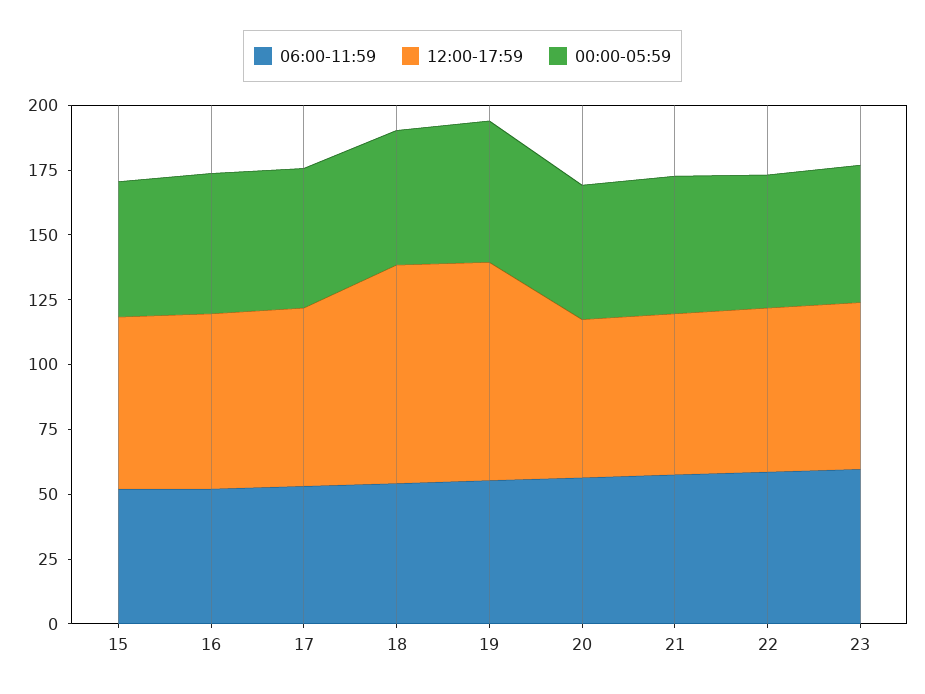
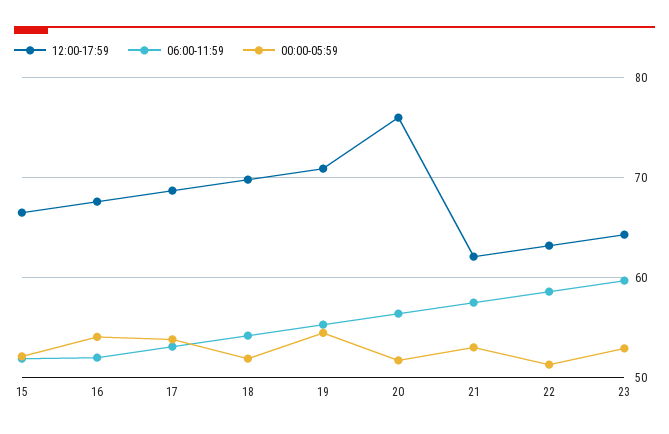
  {
    "06:00-11:59": {
      "15": 52,
      "16": 52,
      "17": 53,
      "18": 54,
      "19": 55,
      "20": 56,
      "21": 58,
      "22": 59,
      "23": 60
    },
    "12:00-17:59": {
      "15": 67,
      "16": 68,
      "17": 69,
-     "18": 85,
+     "18": 70,
-     "19": 85,
+     "19": 71,
-     "20": 60,
+     "20": 76,
      "21": 62,
      "22": 63,
      "23": 64
    },
    "00:00-05:59": {
      "15": 52,
      "16": 54,
      "17": 54,
      "18": 52,
      "19": 54,
      "20": 52,
      "21": 53,
      "22": 51,
      "23": 53
    }
  }

